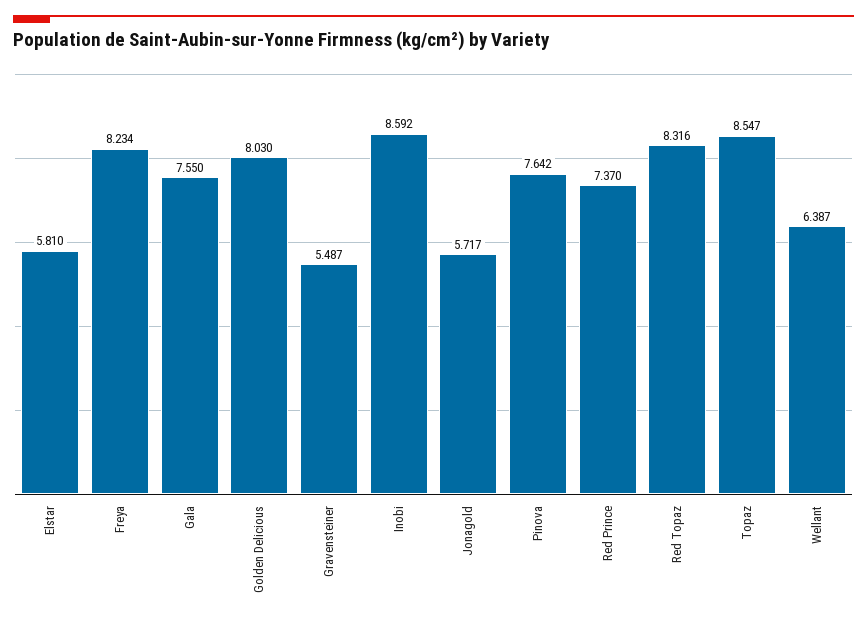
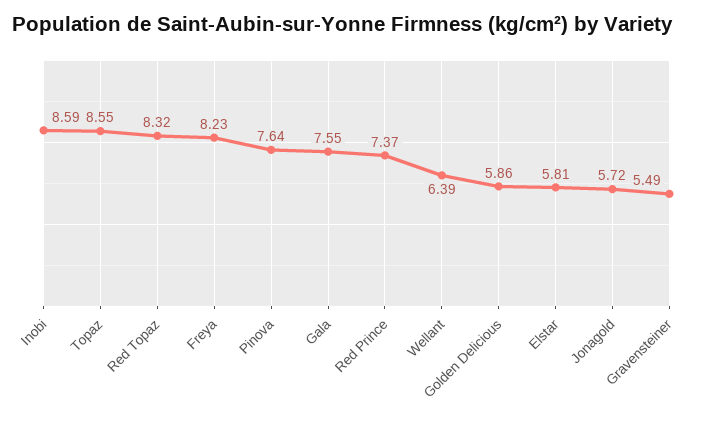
  {
    "Elstar": 5.81,
    "Freya": 8.234,
    "Gala": 7.55,
-   "Golden Delicious": 8.03,
+   "Golden Delicious": 5.86,
    "Gravensteiner": 5.487,
    "Inobi": 8.592,
    "Jonagold": 5.717,
    "Pinova": 7.642,
    "Red Prince": 7.37,
    "Red Topaz": 8.316,
    "Topaz": 8.547,
    "Wellant": 6.387
  }

